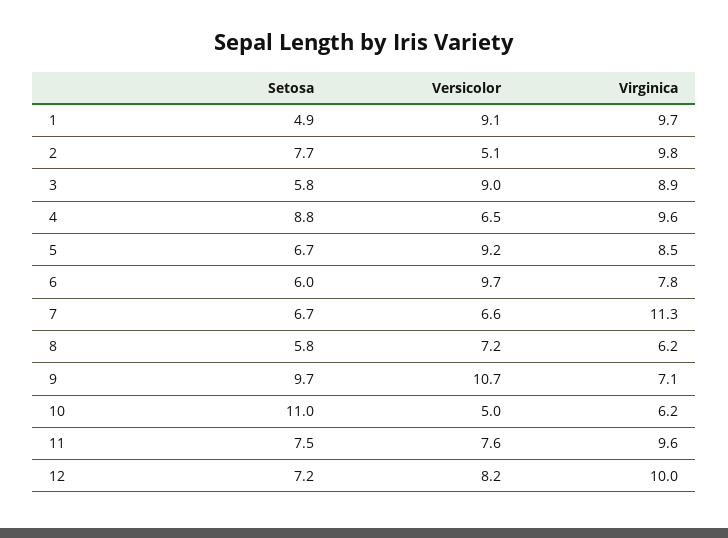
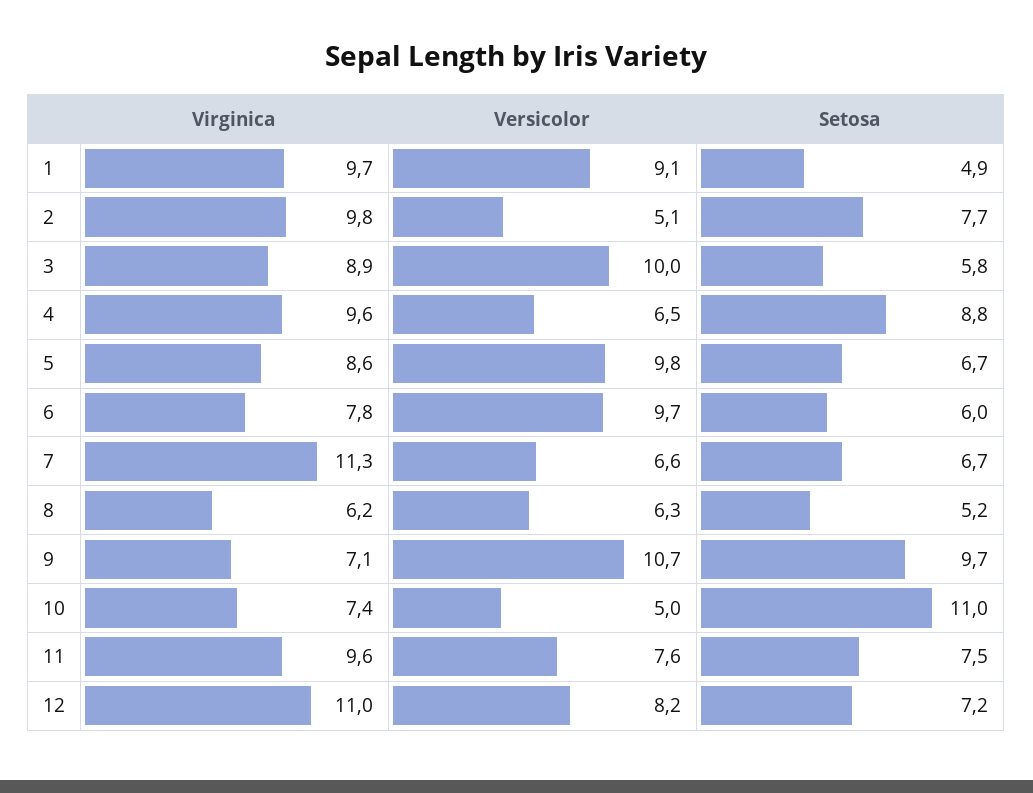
  {
    "Setosa": {
      "1": 4.9,
      "2": 7.7,
      "3": 5.8,
      "4": 8.8,
      "5": 6.7,
      "6": 6,
      "7": 6.7,
-     "8": 5.8,
+     "8": 5.2,
      "9": 9.7,
      "10": 11,
      "11": 7.5,
      "12": 7.2
    },
    "Versicolor": {
      "1": 9.1,
      "2": 5.1,
-     "3": 9,
+     "3": 10,
      "4": 6.5,
-     "5": 9.2,
+     "5": 9.8,
      "6": 9.7,
      "7": 6.6,
-     "8": 7.2,
+     "8": 6.3,
      "9": 10.7,
      "10": 5,
      "11": 7.6,
      "12": 8.2
    },
    "Virginica": {
      "1": 9.7,
      "2": 9.8,
      "3": 8.9,
      "4": 9.6,
-     "5": 8.5,
+     "5": 8.6,
      "6": 7.8,
      "7": 11.3,
      "8": 6.2,
      "9": 7.1,
-     "10": 6.2,
+     "10": 7.4,
      "11": 9.6,
-     "12": 10
+     "12": 11
    }
  }

